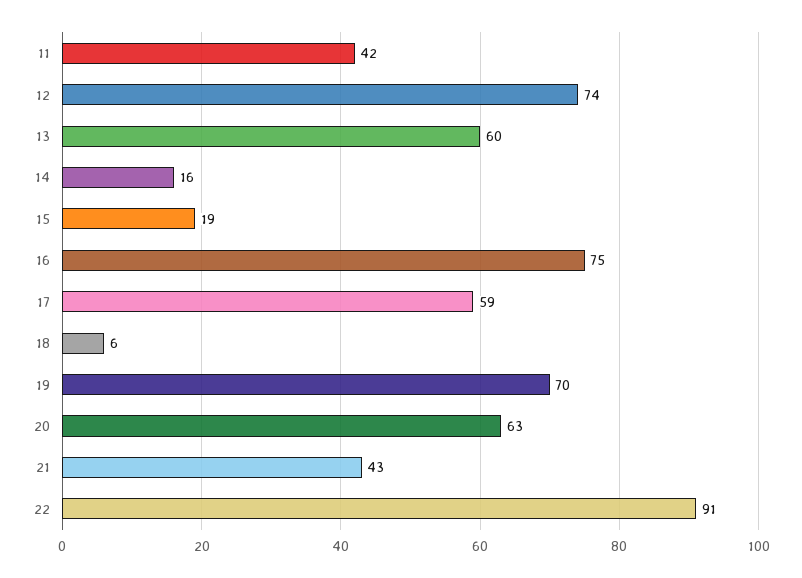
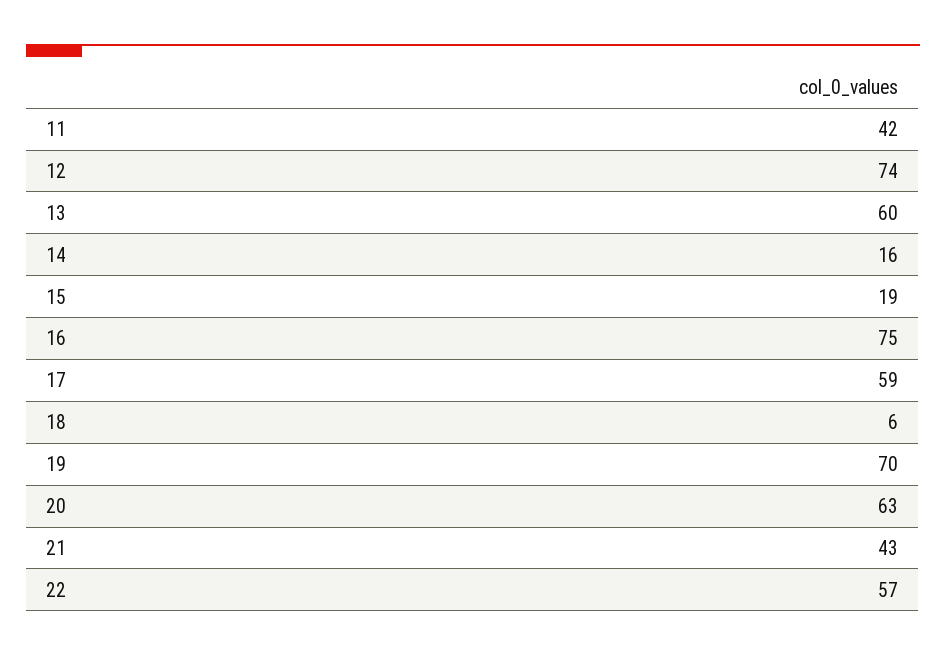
  {
    "11": 42,
    "12": 74,
    "13": 60,
    "14": 16,
    "15": 19,
    "16": 75,
    "17": 59,
    "18": 6,
    "19": 70,
    "20": 63,
    "21": 43,
-   "22": 91
+   "22": 57
  }

